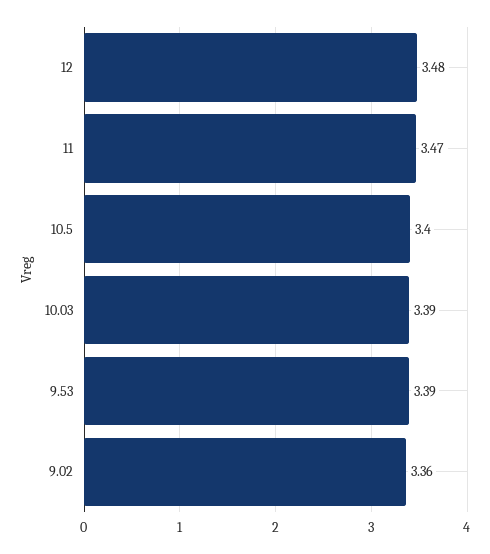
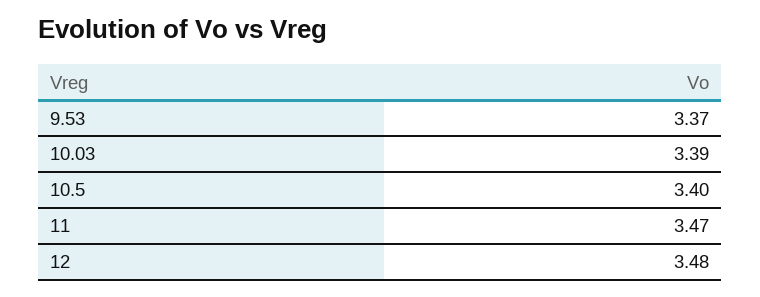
  {
    "12": 3.48,
    "11": 3.47,
    "10.5": 3.4,
    "10.03": 3.39,
-   "9.53": 3.39,
+   "9.53": 3.37
-   "9.02": 3.36
  }

